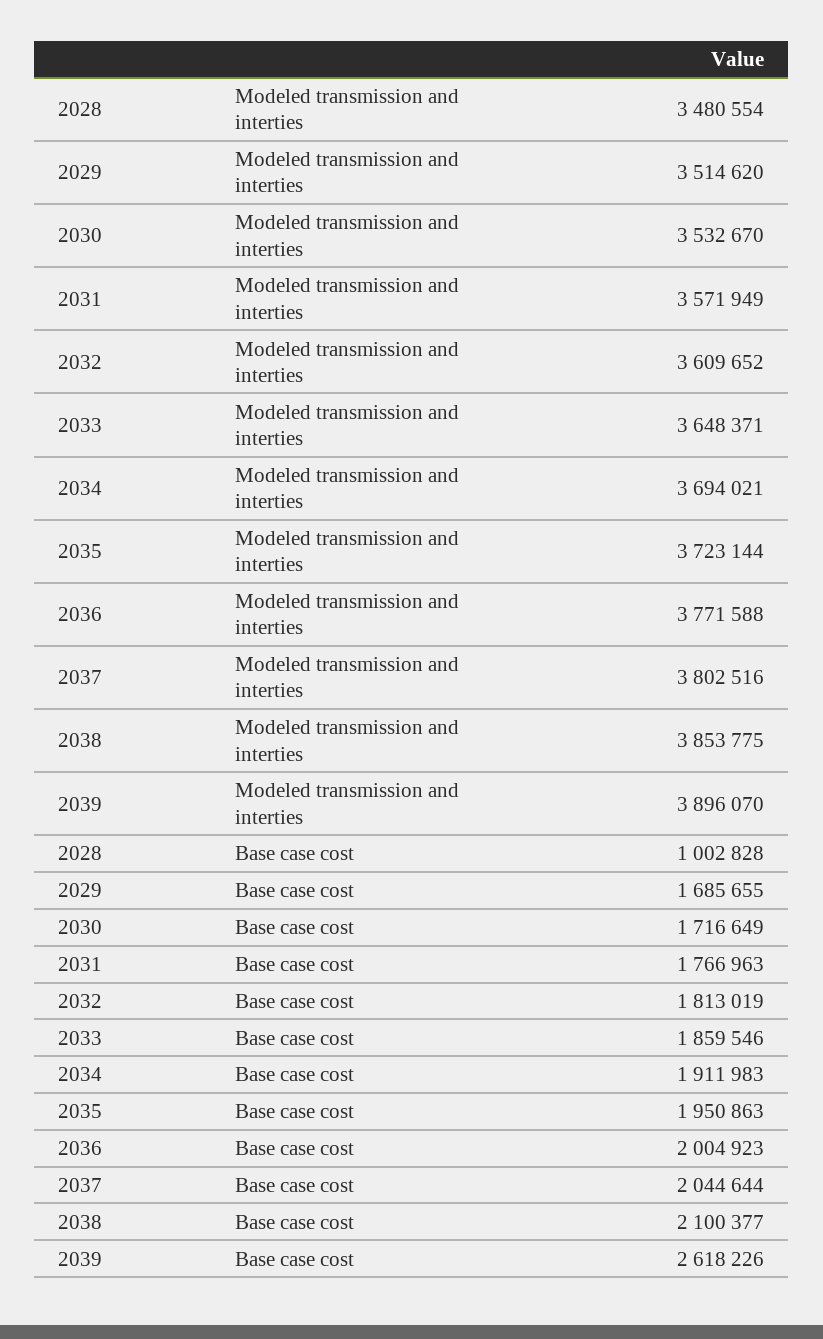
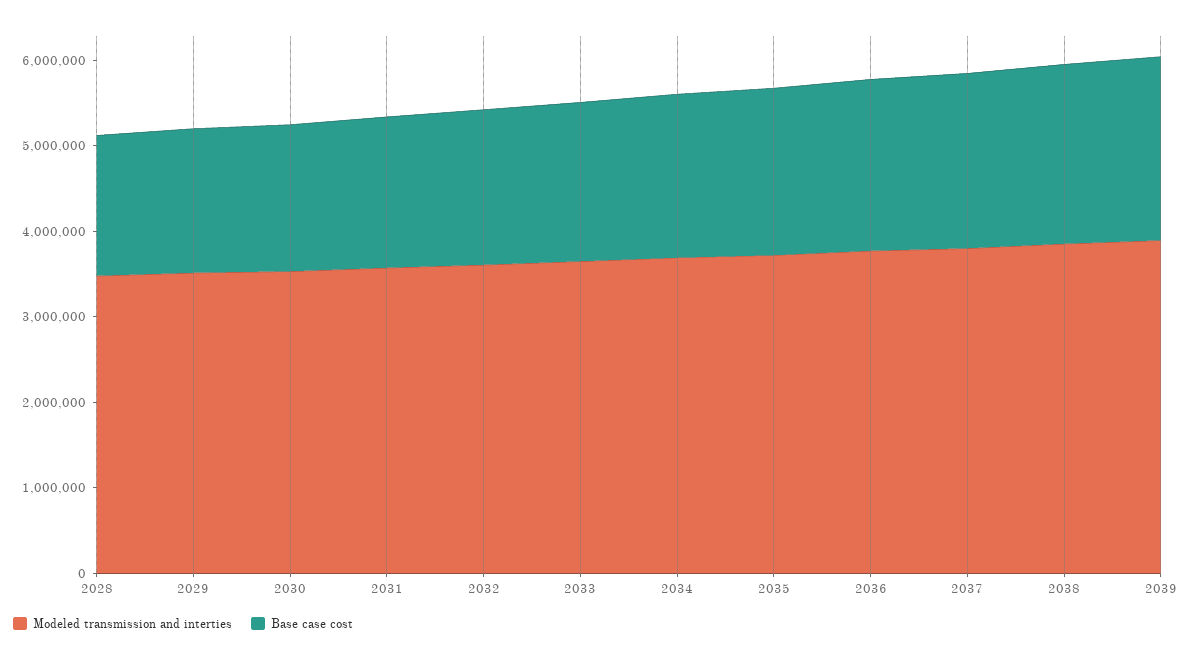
  {
    "Modeled transmission and interties": {
      "2028": 3480554,
      "2029": 3514620,
      "2030": 3532670,
      "2031": 3571949,
      "2032": 3609652,
      "2033": 3648371,
      "2034": 3694021,
      "2035": 3723144,
      "2036": 3771588,
      "2037": 3802516,
      "2038": 3853775,
      "2039": 3896070
    },
    "Base case cost": {
-     "2028": 1002828,
+     "2028": 1600000,
      "2029": 1685655,
      "2030": 1716649,
      "2031": 1766963,
      "2032": 1813019,
      "2033": 1859546,
      "2034": 1911983,
      "2035": 1950863,
      "2036": 2004923,
      "2037": 2044644,
      "2038": 2100377,
-     "2039": 2618226
+     "2039": 2200000
    }
  }

